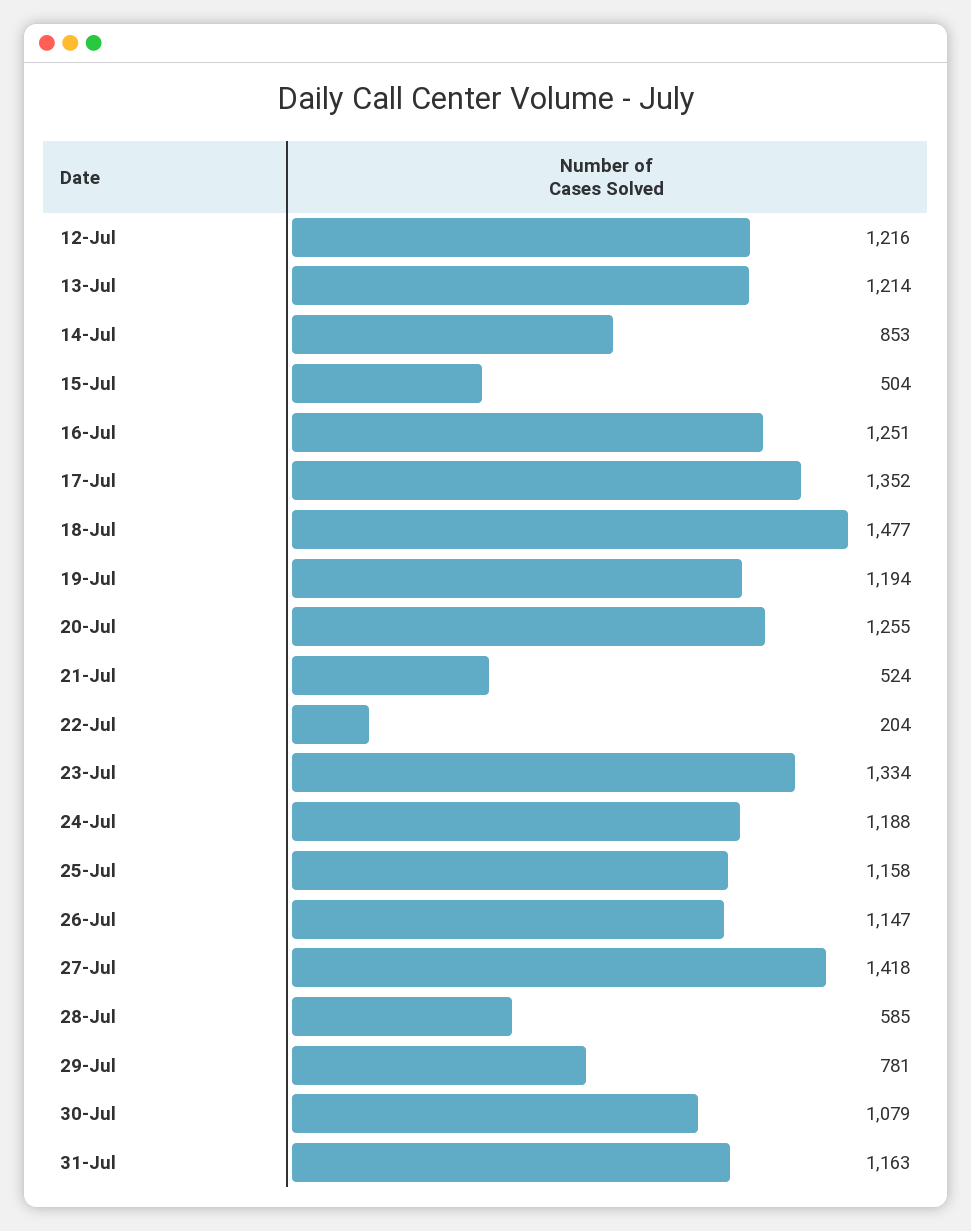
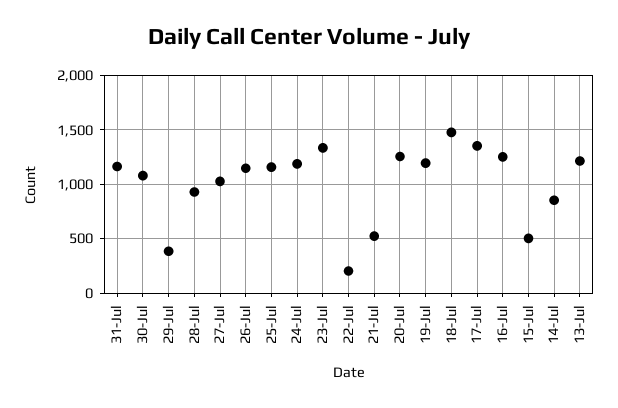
  {
-   "12-Jul": 1216,
    "13-Jul": 1214,
    "14-Jul": 853,
    "15-Jul": 504,
    "16-Jul": 1251,
    "17-Jul": 1352,
    "18-Jul": 1477,
    "19-Jul": 1194,
    "20-Jul": 1255,
    "21-Jul": 524,
    "22-Jul": 204,
    "23-Jul": 1334,
    "24-Jul": 1188,
    "25-Jul": 1158,
    "26-Jul": 1147,
-   "27-Jul": 1418,
+   "27-Jul": 1000,
-   "28-Jul": 585,
+   "28-Jul": 900,
-   "29-Jul": 781,
+   "29-Jul": 400,
    "30-Jul": 1079,
    "31-Jul": 1163
  }

